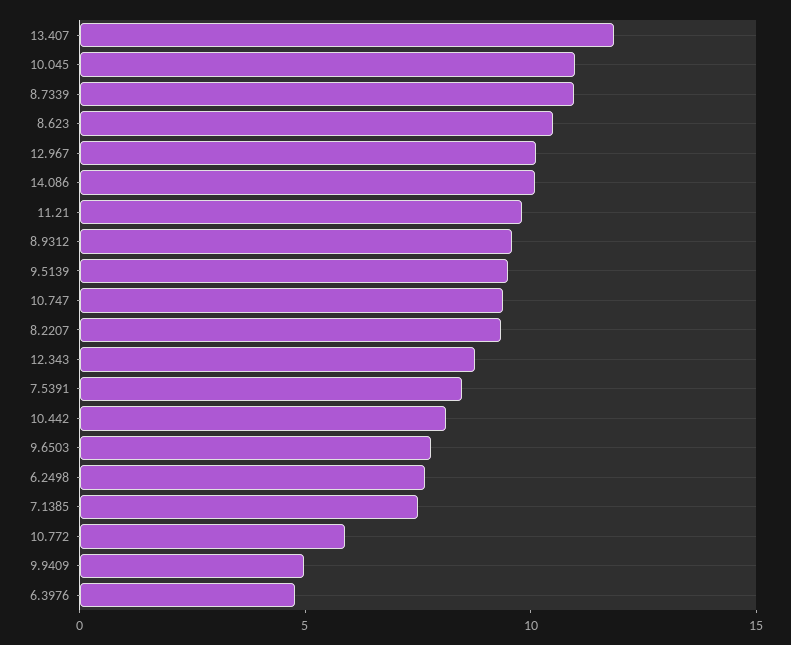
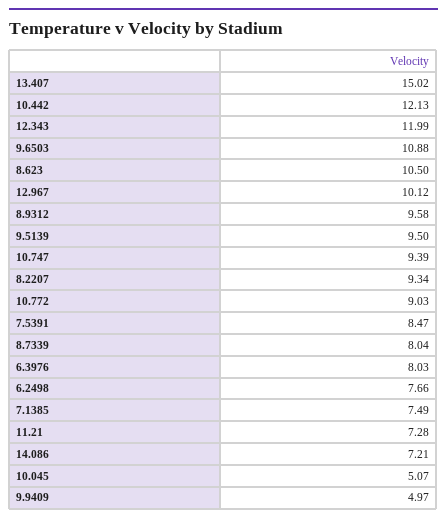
  {
-   "13.407": 12,
+   "13.407": 15.02,
-   "10.045": 11,
+   "10.045": 5.07,
-   "8.7339": 11,
+   "8.7339": 8.04,
    "8.623": 10.5,
    "12.967": 10.12,
-   "14.086": 10,
+   "14.086": 7.21,
-   "11.21": 10,
+   "11.21": 7.28,
    "8.9312": 9.58,
    "9.5139": 9.5,
    "10.747": 9.39,
    "8.2207": 9.34,
-   "12.343": 9,
+   "12.343": 11.99,
    "7.5391": 8.47,
-   "10.442": 8,
+   "10.442": 12.13,
-   "9.6503": 8,
+   "9.6503": 10.88,
    "6.2498": 7.66,
    "7.1385": 7.49,
-   "10.772": 6,
+   "10.772": 9.03,
    "9.9409": 4.97,
-   "6.3976": 5
+   "6.3976": 8.03
  }

